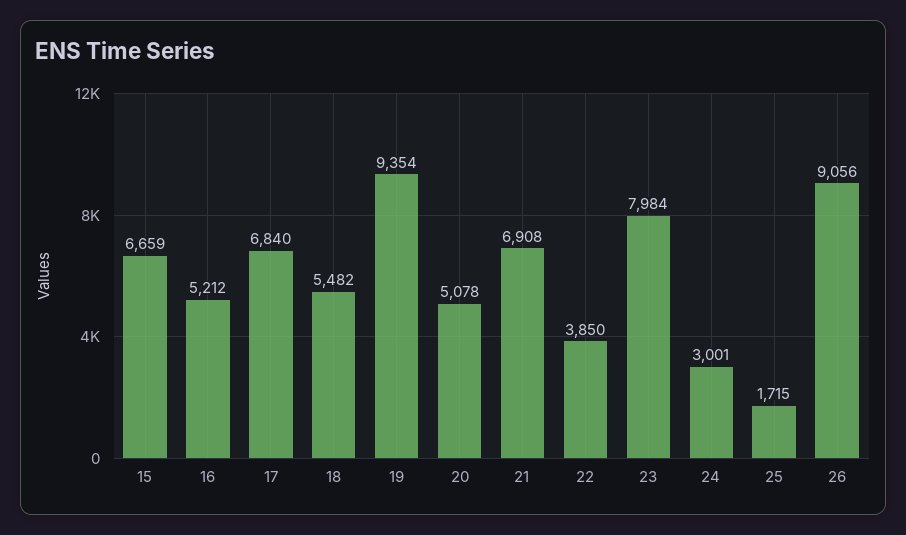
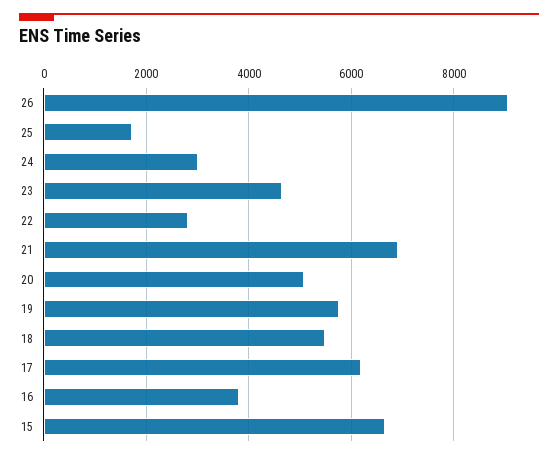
  {
    "15": 6659,
-   "16": 5212,
+   "16": 3800,
-   "17": 6840,
+   "17": 6200,
    "18": 5482,
-   "19": 9354,
+   "19": 5800,
    "20": 5078,
    "21": 6908,
-   "22": 3850,
+   "22": 2800,
-   "23": 7984,
+   "23": 4600,
    "24": 3001,
    "25": 1715,
    "26": 9056
  }

